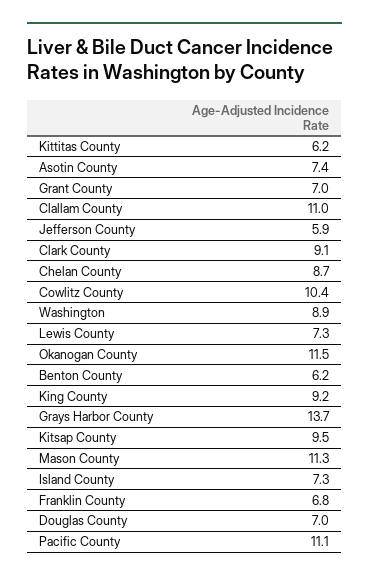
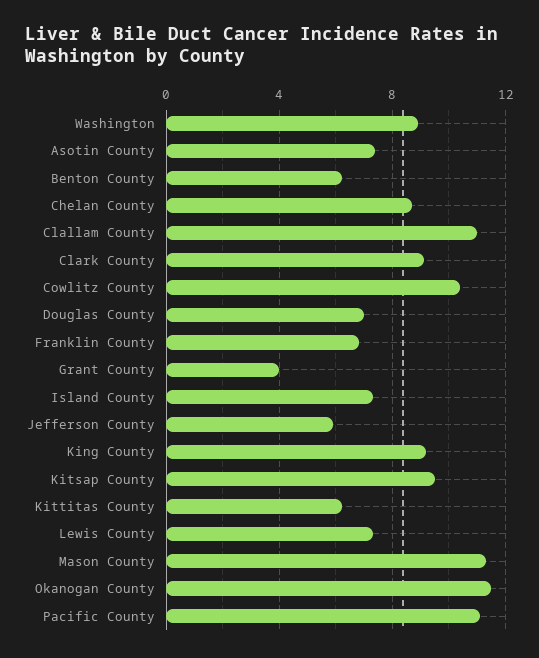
  {
    "Kittitas County": 6.2,
    "Asotin County": 7.4,
-   "Grant County": 7,
+   "Grant County": 4,
    "Clallam County": 11,
    "Jefferson County": 5.9,
    "Clark County": 9.1,
    "Chelan County": 8.7,
    "Cowlitz County": 10.4,
    "Washington": 8.9,
    "Lewis County": 7.3,
    "Okanogan County": 11.5,
    "Benton County": 6.2,
    "King County": 9.2,
-   "Grays Harbor County": 13.7,
    "Kitsap County": 9.5,
    "Mason County": 11.3,
    "Island County": 7.3,
    "Franklin County": 6.8,
    "Douglas County": 7,
    "Pacific County": 11.1
  }

